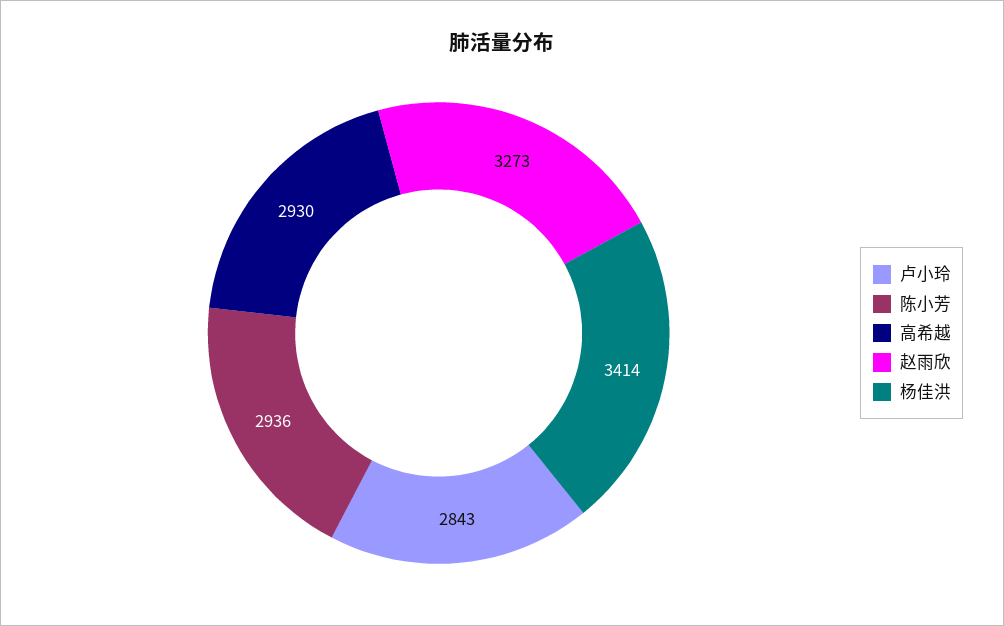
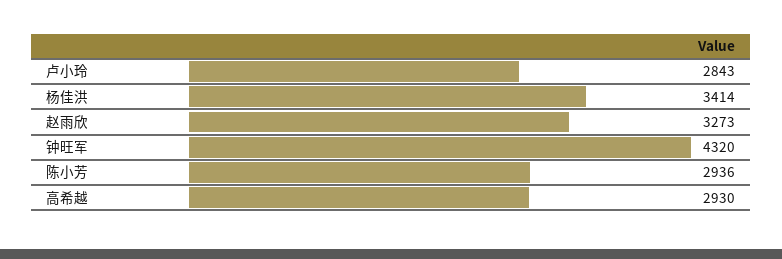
  {
    "卢小玲": 2843,
    "陈小芳": 2936,
    "高希越": 2930,
    "赵雨欣": 3273,
-   "杨佳洪": 3414
+   "杨佳洪": 3414,
+   "钟旺军": 4320
  }

